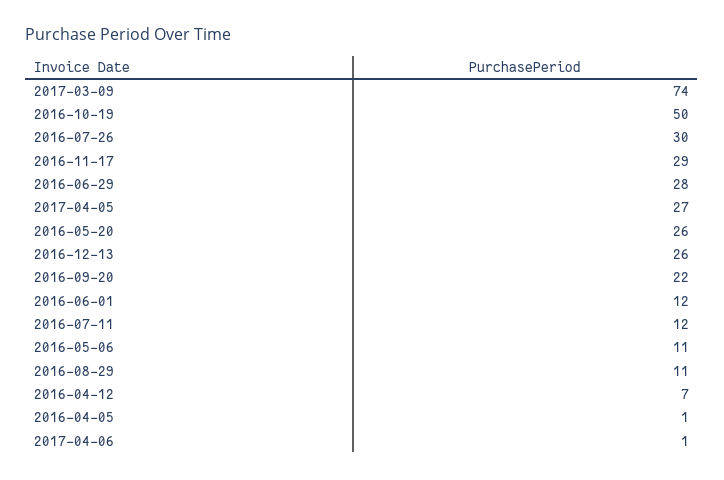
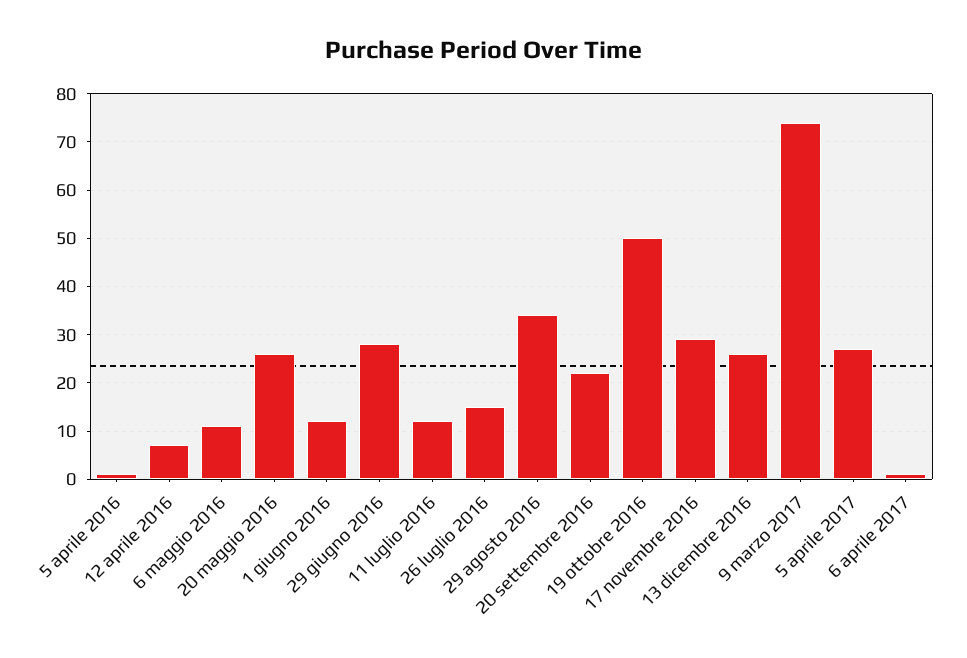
  {
    "2017-03-09": 74,
    "2016-10-19": 50,
-   "2016-07-26": 30,
+   "2016-07-26": 15,
    "2016-11-17": 29,
    "2016-06-29": 28,
    "2017-04-05": 27,
    "2016-05-20": 26,
    "2016-12-13": 26,
    "2016-09-20": 22,
    "2016-06-01": 12,
    "2016-07-11": 12,
    "2016-05-06": 11,
-   "2016-08-29": 11,
+   "2016-08-29": 35,
    "2016-04-12": 7,
    "2016-04-05": 1,
    "2017-04-06": 1
  }

